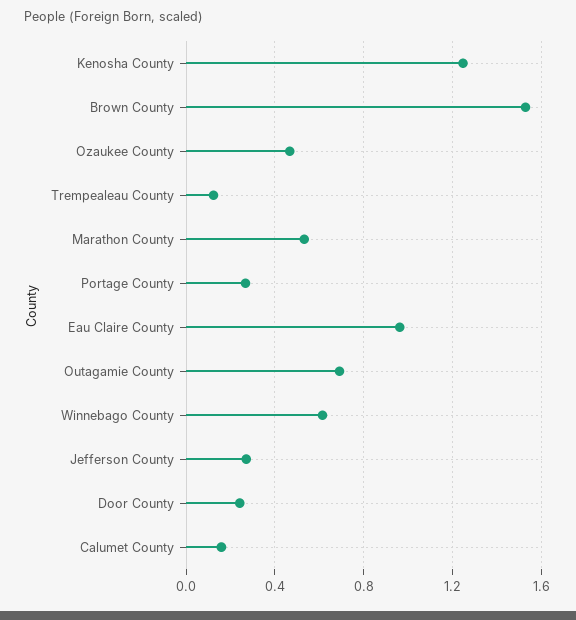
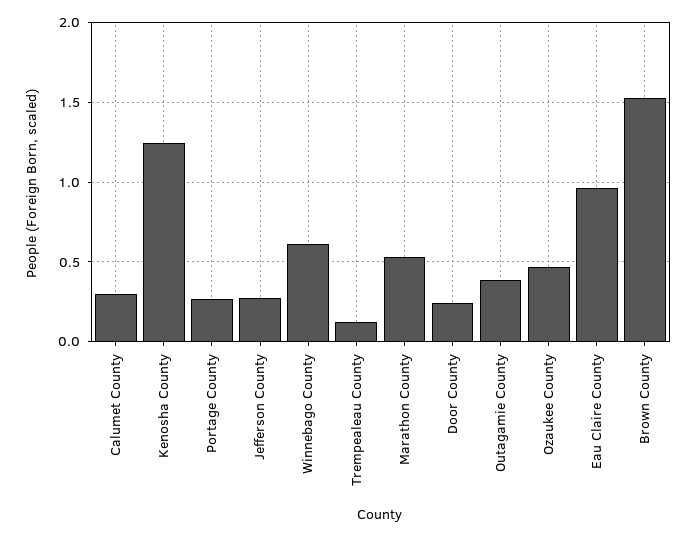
  {
    "Kenosha County": 1.25,
    "Brown County": 1.55,
    "Ozaukee County": 0.45,
    "Trempealeau County": 0.1,
    "Marathon County": 0.55,
    "Portage County": 0.25,
    "Eau Claire County": 0.95,
-   "Outagamie County": 0.7,
+   "Outagamie County": 0.4,
    "Winnebago County": 0.6,
    "Jefferson County": 0.25,
    "Door County": 0.25,
-   "Calumet County": 0.15
+   "Calumet County": 0.3
  }

